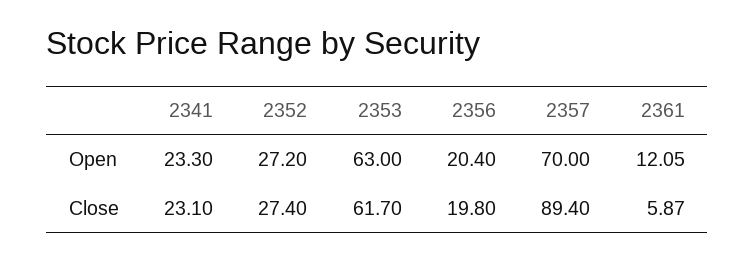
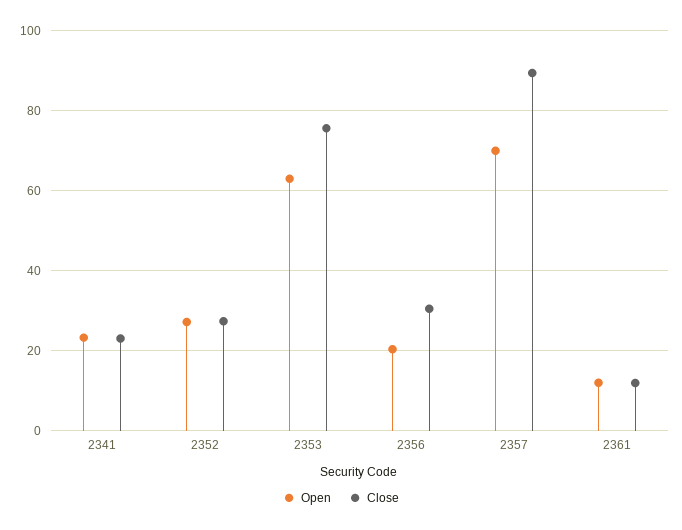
  {
    "Open": {
      "2341": 23.3,
      "2352": 27.2,
      "2353": 63,
      "2356": 20.4,
      "2357": 70,
      "2361": 12.05
    },
    "Close": {
      "2341": 23.1,
      "2352": 27.4,
-     "2353": 61.7,
+     "2353": 76,
-     "2356": 19.8,
+     "2356": 30,
      "2357": 89.4,
-     "2361": 5.87
+     "2361": 12
    }
  }

